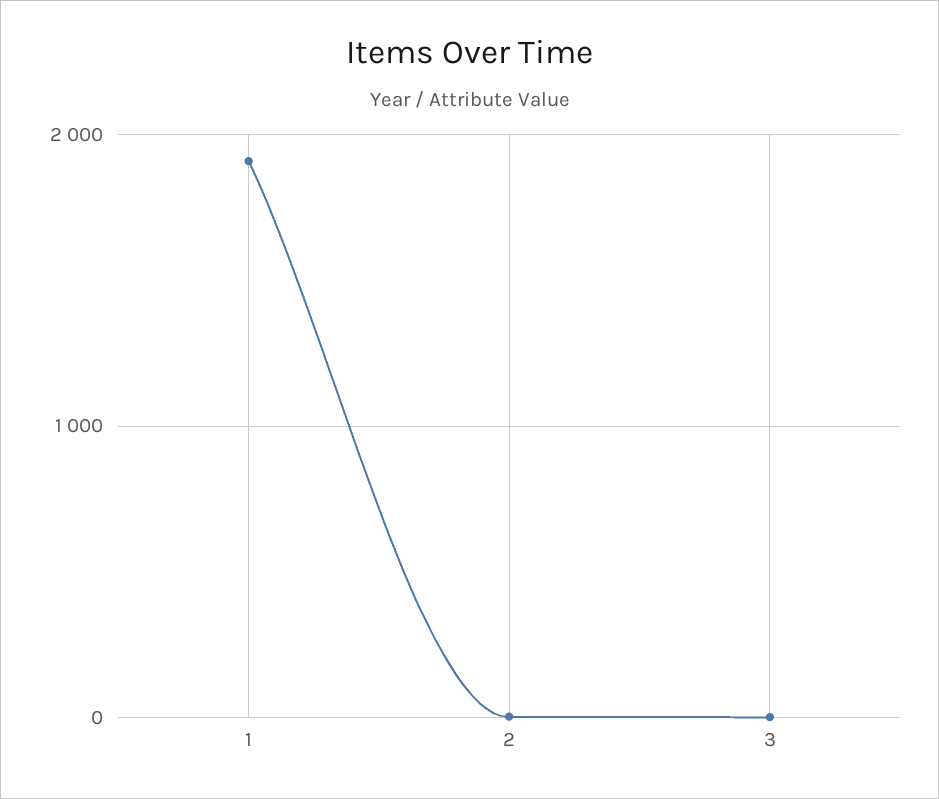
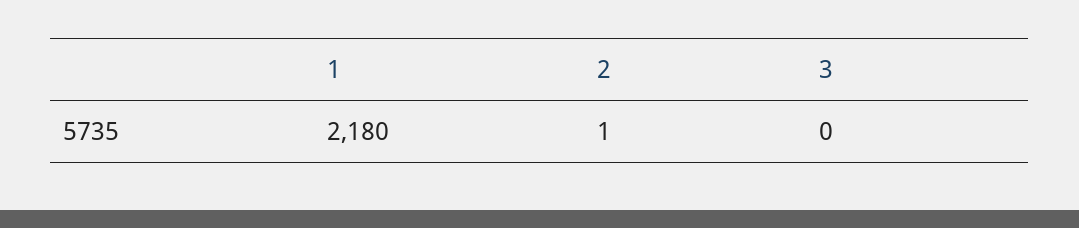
  {
-   "1": 1900,
+   "1": 2180,
    "2": 1,
    "3": 0
  }

